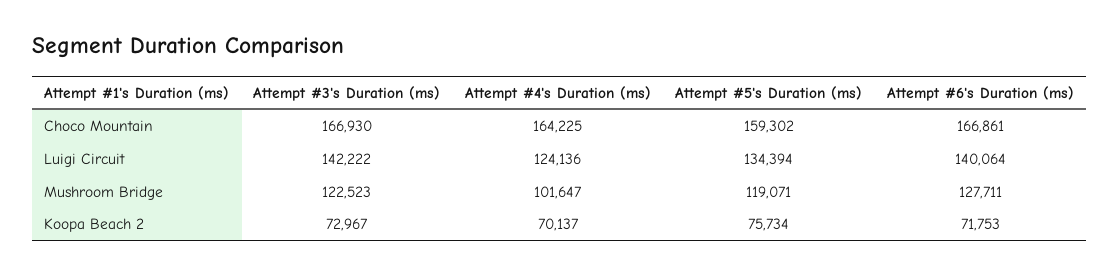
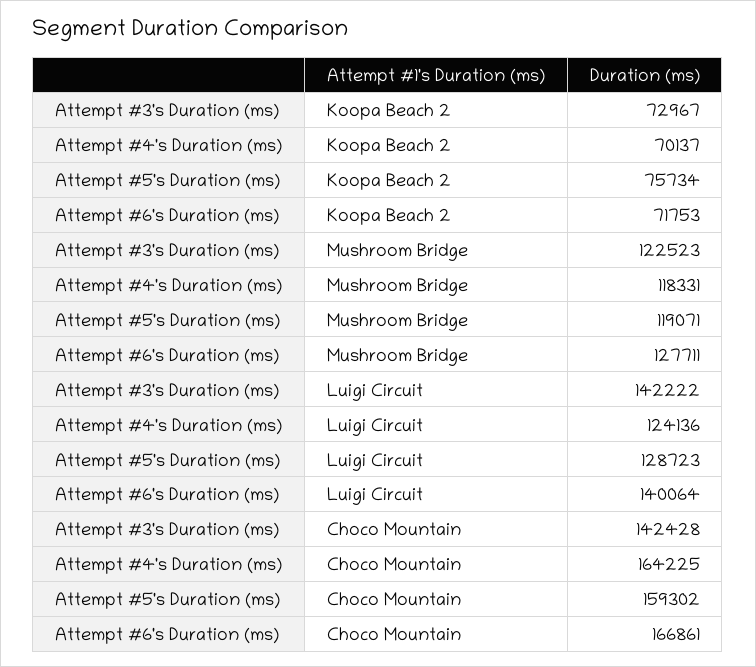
  {
    "Attempt #3's Duration (ms)": {
-     "Choco Mountain": 166930,
+     "Choco Mountain": 142428,
      "Luigi Circuit": 142222,
      "Mushroom Bridge": 122523,
      "Koopa Beach 2": 72967
    },
    "Attempt #4's Duration (ms)": {
      "Choco Mountain": 164225,
      "Luigi Circuit": 124136,
-     "Mushroom Bridge": 101647,
+     "Mushroom Bridge": 118331,
      "Koopa Beach 2": 70137
    },
    "Attempt #5's Duration (ms)": {
      "Choco Mountain": 159302,
-     "Luigi Circuit": 134394,
+     "Luigi Circuit": 128723,
      "Mushroom Bridge": 119071,
      "Koopa Beach 2": 75734
    },
    "Attempt #6's Duration (ms)": {
      "Choco Mountain": 166861,
      "Luigi Circuit": 140064,
      "Mushroom Bridge": 127711,
      "Koopa Beach 2": 71753
    }
  }

